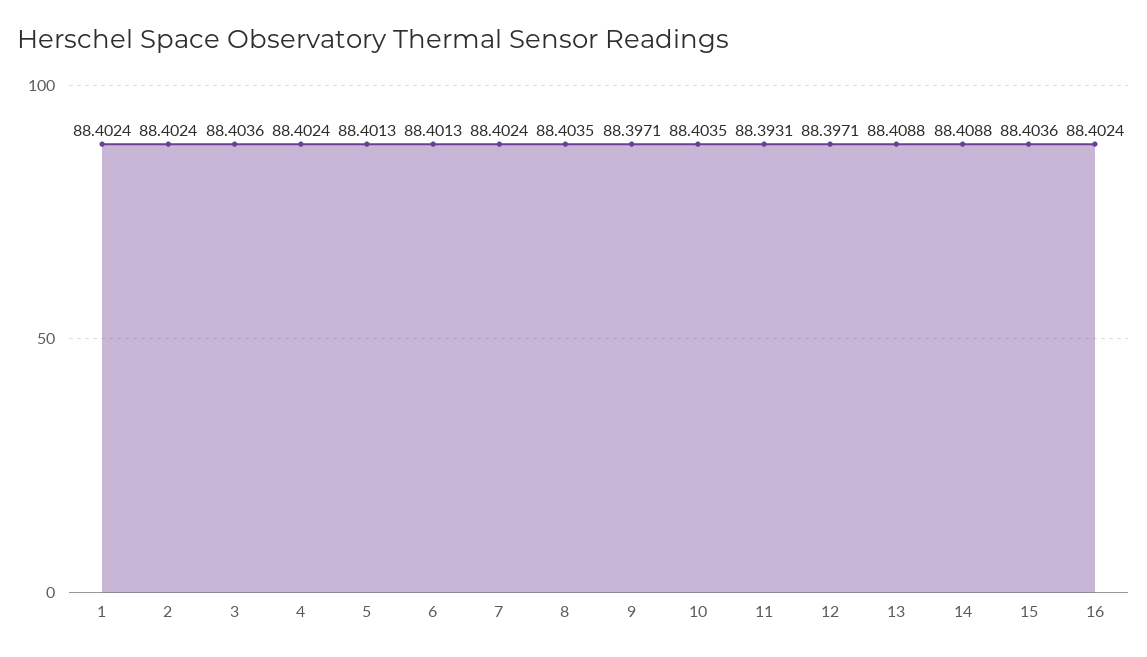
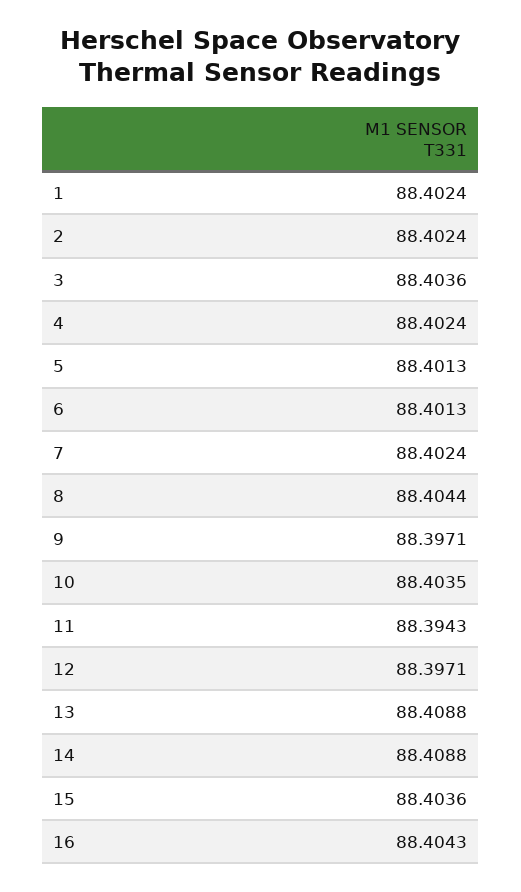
  {
    "1": 88.4024,
    "2": 88.4024,
    "3": 88.4036,
    "4": 88.4024,
    "5": 88.4013,
    "6": 88.4013,
    "7": 88.4024,
-   "8": 88.4035,
+   "8": 88.4044,
    "9": 88.3971,
    "10": 88.4035,
-   "11": 88.3931,
+   "11": 88.3943,
    "12": 88.3971,
    "13": 88.4088,
    "14": 88.4088,
    "15": 88.4036,
-   "16": 88.4024
+   "16": 88.4043
  }

